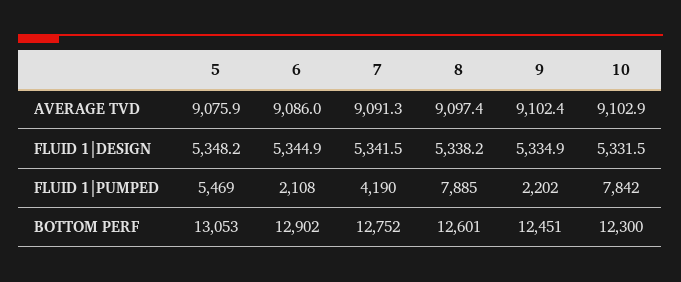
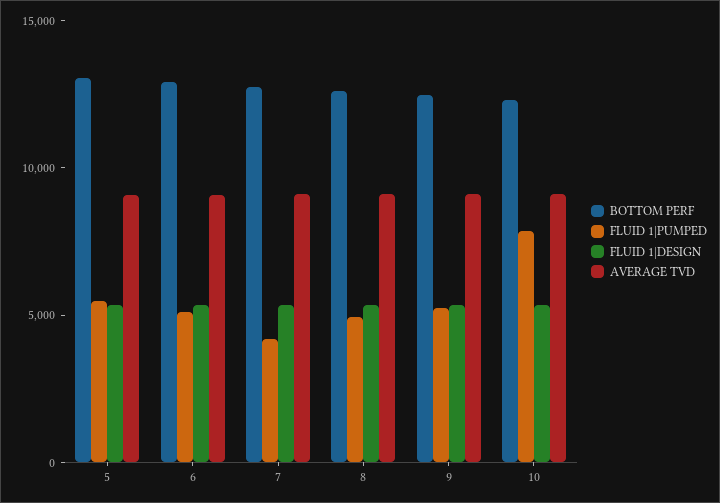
  {
    "AVERAGE TVD": {
      "5": 9075.9,
      "6": 9086,
      "7": 9091.3,
      "8": 9097.4,
      "9": 9102.4,
      "10": 9102.9
    },
    "FLUID 1|DESIGN": {
      "5": 5348.2,
      "6": 5344.9,
      "7": 5341.5,
      "8": 5338.2,
      "9": 5334.9,
      "10": 5331.5
    },
    "FLUID 1|PUMPED": {
      "5": 5469,
-     "6": 2108,
+     "6": 5000,
      "7": 4190,
-     "8": 7885,
+     "8": 5000,
-     "9": 2202,
+     "9": 5000,
      "10": 7842
    },
    "BOTTOM PERF": {
      "5": 13053,
      "6": 12902,
      "7": 12752,
      "8": 12601,
      "9": 12451,
      "10": 12300
    }
  }

